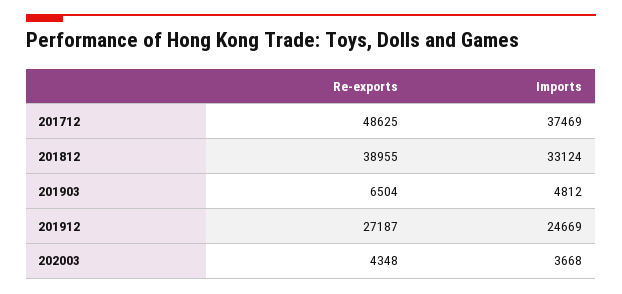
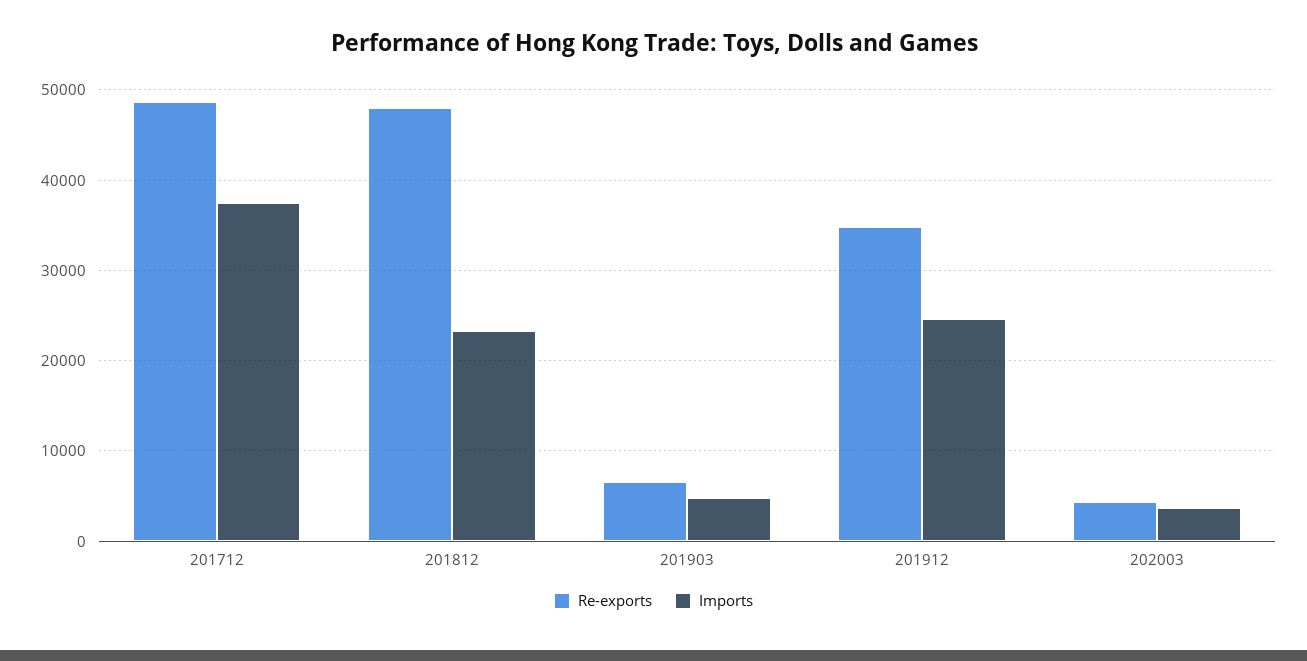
  {
    "Re-exports": {
      "201712": 48625,
-     "201812": 38955,
+     "201812": 48000,
      "201903": 6504,
-     "201912": 27187,
+     "201912": 35000,
      "202003": 4348
    },
    "Imports": {
      "201712": 37469,
-     "201812": 33124,
+     "201812": 23000,
      "201903": 4812,
      "201912": 24669,
      "202003": 3668
    }
  }

